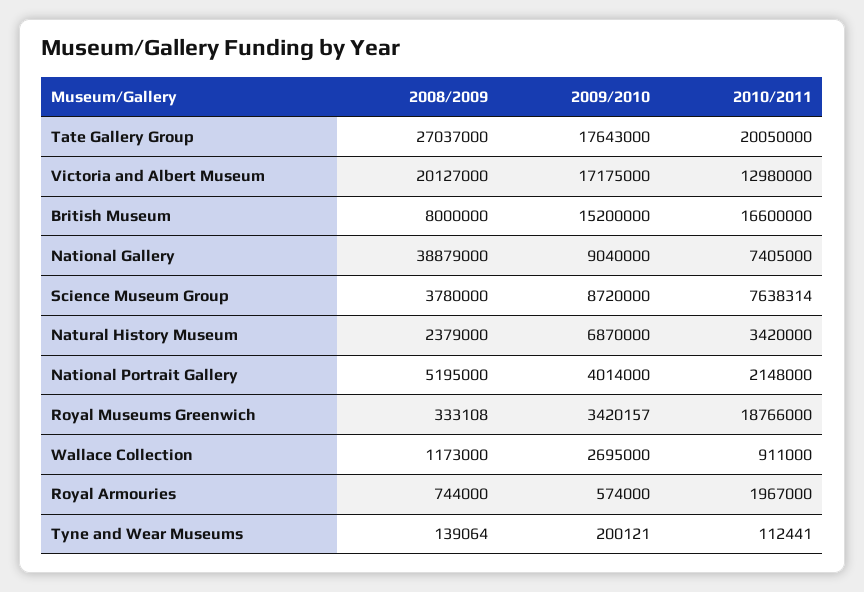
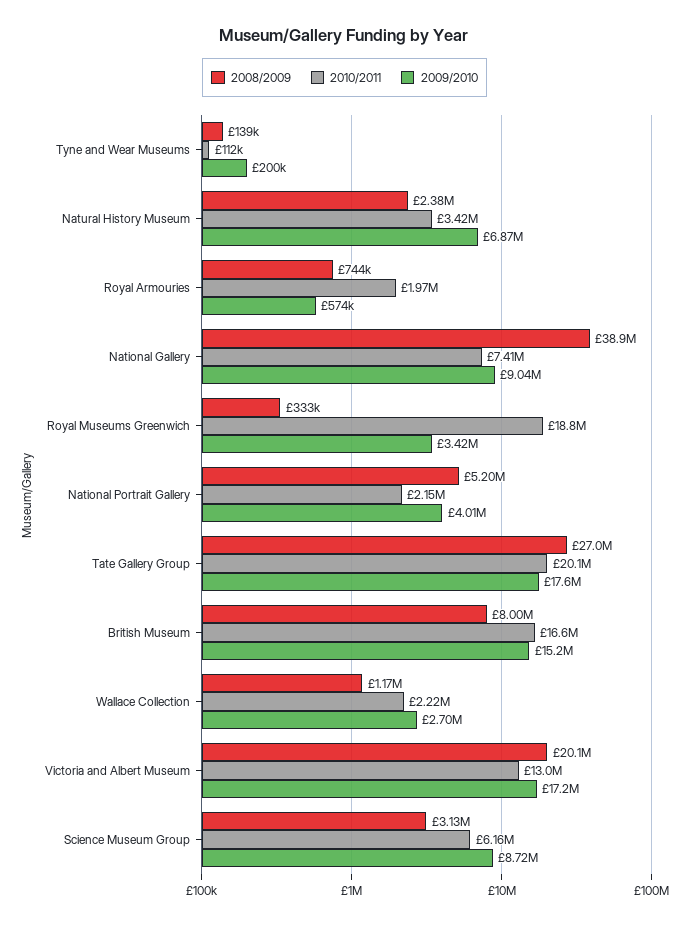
  {
    "2008/2009": {
      "Tate Gallery Group": 27037000,
      "Victoria and Albert Museum": 20127000,
      "British Museum": 8000000,
      "National Gallery": 38879000,
-     "Science Museum Group": 3780000,
+     "Science Museum Group": 3130000,
      "Natural History Museum": 2379000,
      "National Portrait Gallery": 5195000,
      "Royal Museums Greenwich": 333108,
      "Wallace Collection": 1173000,
      "Royal Armouries": 744000,
      "Tyne and Wear Museums": 139064
    },
    "2009/2010": {
      "Tate Gallery Group": 17643000,
      "Victoria and Albert Museum": 17175000,
      "British Museum": 15200000,
      "National Gallery": 9040000,
      "Science Museum Group": 8720000,
      "Natural History Museum": 6870000,
      "National Portrait Gallery": 4014000,
      "Royal Museums Greenwich": 3420157,
      "Wallace Collection": 2695000,
      "Royal Armouries": 574000,
      "Tyne and Wear Museums": 200121
    },
    "2010/2011": {
      "Tate Gallery Group": 20050000,
      "Victoria and Albert Museum": 12980000,
      "British Museum": 16600000,
      "National Gallery": 7405000,
-     "Science Museum Group": 7638314,
+     "Science Museum Group": 6160000,
      "Natural History Museum": 3420000,
      "National Portrait Gallery": 2148000,
      "Royal Museums Greenwich": 18766000,
-     "Wallace Collection": 911000,
+     "Wallace Collection": 2220000,
      "Royal Armouries": 1967000,
      "Tyne and Wear Museums": 112441
    }
  }

